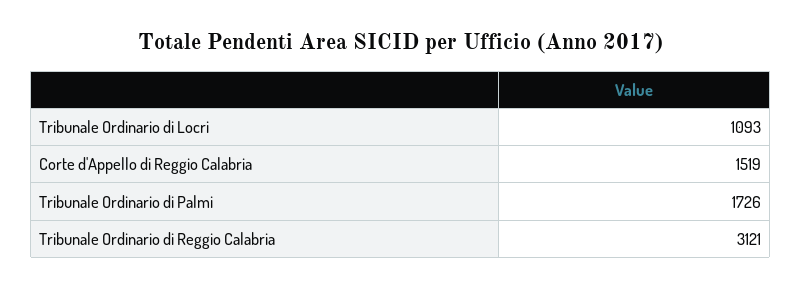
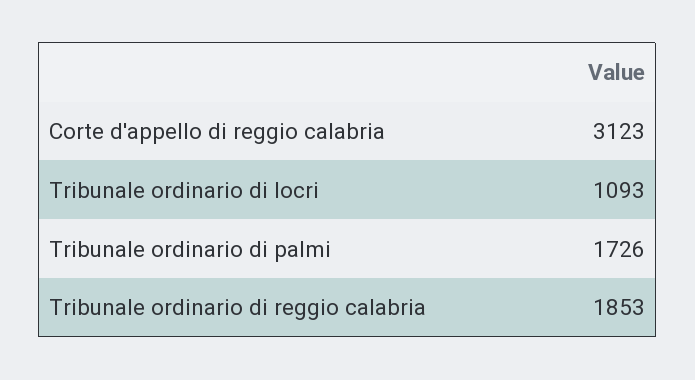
  {
    "Tribunale Ordinario di Locri": 1093,
-   "Corte d'Appello di Reggio Calabria": 1519,
+   "Corte d'Appello di Reggio Calabria": 3123,
    "Tribunale Ordinario di Palmi": 1726,
-   "Tribunale Ordinario di Reggio Calabria": 3121
+   "Tribunale Ordinario di Reggio Calabria": 1853
  }

